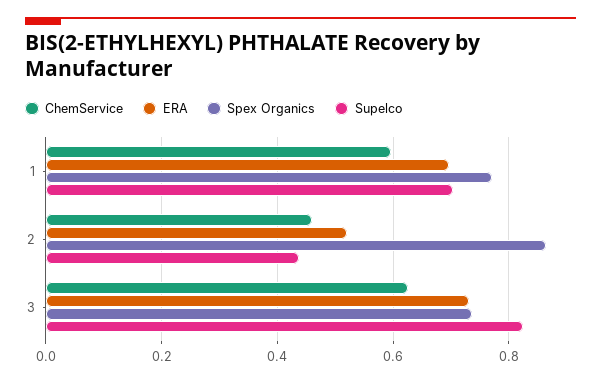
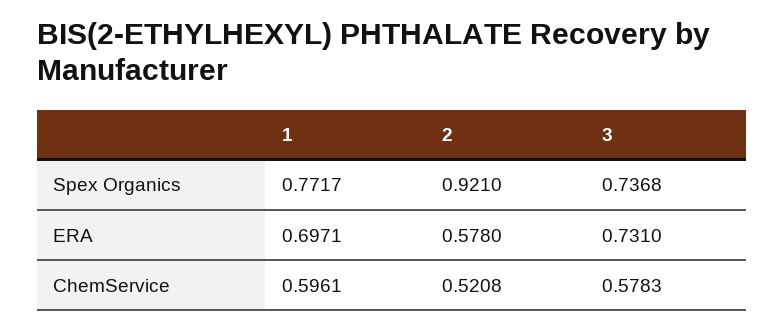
  {
    "ChemService": {
      "1": 0.5961,
-     "2": 0.46,
+     "2": 0.5208,
-     "3": 0.62
+     "3": 0.5783
    },
    "ERA": {
      "1": 0.6971,
-     "2": 0.52,
+     "2": 0.578,
      "3": 0.731
    },
    "Spex Organics": {
      "1": 0.7717,
-     "2": 0.86,
+     "2": 0.921,
      "3": 0.7368
-   },
+   }
-   "Supelco": {
-     "1": 0.7,
-     "2": 0.44,
-     "3": 0.82
-   }
  }

